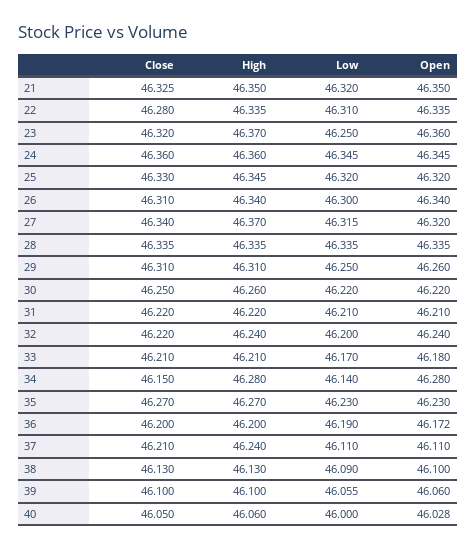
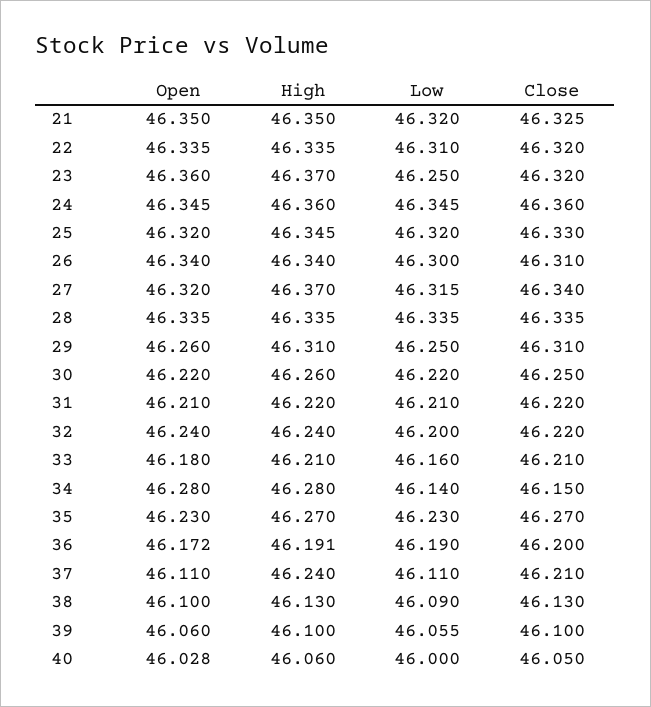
  {
    "Close": {
      "21": 46.325,
-     "22": 46.28,
+     "22": 46.32,
      "23": 46.32,
      "24": 46.36,
      "25": 46.33,
      "26": 46.31,
      "27": 46.34,
      "28": 46.335,
      "29": 46.31,
      "30": 46.25,
      "31": 46.22,
      "32": 46.22,
      "33": 46.21,
      "34": 46.15,
      "35": 46.27,
      "36": 46.2,
      "37": 46.21,
      "38": 46.13,
      "39": 46.1,
      "40": 46.05
    },
    "High": {
      "21": 46.35,
      "22": 46.335,
      "23": 46.37,
      "24": 46.36,
      "25": 46.345,
      "26": 46.34,
      "27": 46.37,
      "28": 46.335,
      "29": 46.31,
      "30": 46.26,
      "31": 46.22,
      "32": 46.24,
      "33": 46.21,
      "34": 46.28,
      "35": 46.27,
-     "36": 46.2,
+     "36": 46.191,
      "37": 46.24,
      "38": 46.13,
      "39": 46.1,
      "40": 46.06
    },
    "Low": {
      "21": 46.32,
      "22": 46.31,
      "23": 46.25,
      "24": 46.345,
      "25": 46.32,
      "26": 46.3,
      "27": 46.315,
      "28": 46.335,
      "29": 46.25,
      "30": 46.22,
      "31": 46.21,
      "32": 46.2,
-     "33": 46.17,
+     "33": 46.16,
      "34": 46.14,
      "35": 46.23,
      "36": 46.19,
      "37": 46.11,
      "38": 46.09,
      "39": 46.055,
      "40": 46
    },
    "Open": {
      "21": 46.35,
      "22": 46.335,
      "23": 46.36,
      "24": 46.345,
      "25": 46.32,
      "26": 46.34,
      "27": 46.32,
      "28": 46.335,
      "29": 46.26,
      "30": 46.22,
      "31": 46.21,
      "32": 46.24,
      "33": 46.18,
      "34": 46.28,
      "35": 46.23,
      "36": 46.172,
      "37": 46.11,
      "38": 46.1,
      "39": 46.06,
      "40": 46.028
    }
  }

